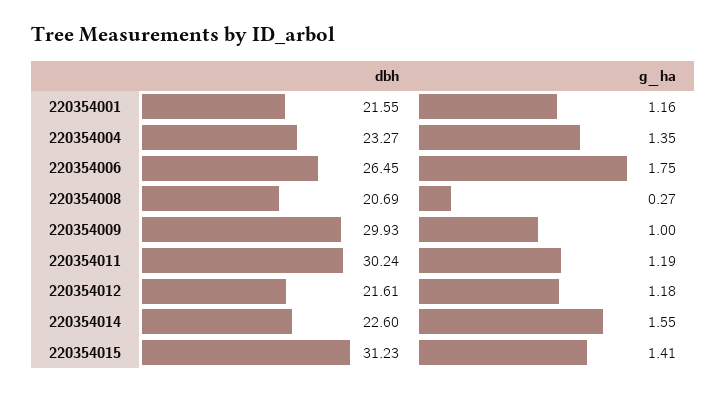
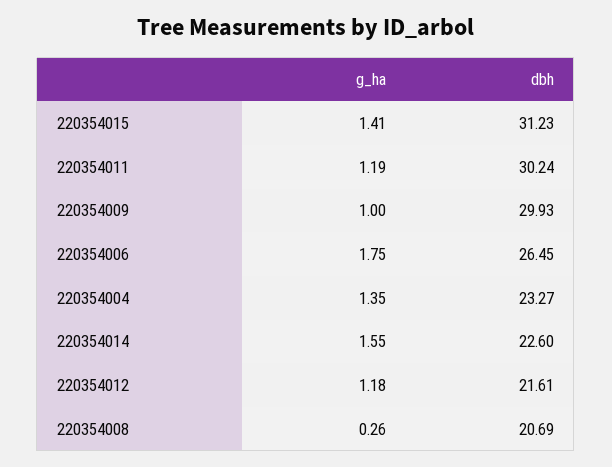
  {
    "dbh": {
-     "220354001": 21.55,
      "220354004": 23.27,
      "220354006": 26.45,
      "220354008": 20.69,
      "220354009": 29.93,
      "220354011": 30.24,
      "220354012": 21.61,
      "220354014": 22.6,
      "220354015": 31.23
    },
    "g_ha": {
-     "220354001": 1.16,
      "220354004": 1.35,
      "220354006": 1.75,
-     "220354008": 0.27,
+     "220354008": 0.26,
      "220354009": 1,
      "220354011": 1.19,
      "220354012": 1.18,
      "220354014": 1.55,
      "220354015": 1.41
    }
  }

